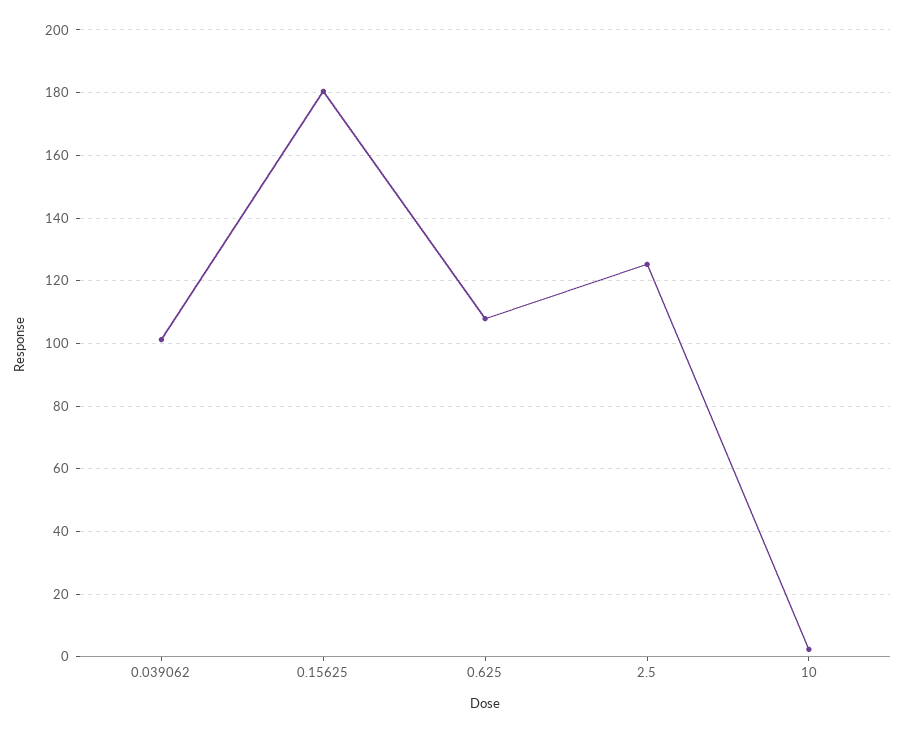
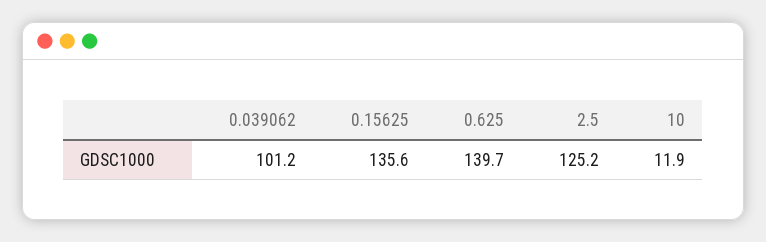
  {
    "0.039062": 101.2,
-   "0.15625": 180,
+   "0.15625": 135.6,
-   "0.625": 108,
+   "0.625": 139.7,
    "2.5": 125.2,
-   "10": 2
+   "10": 11.9
  }

